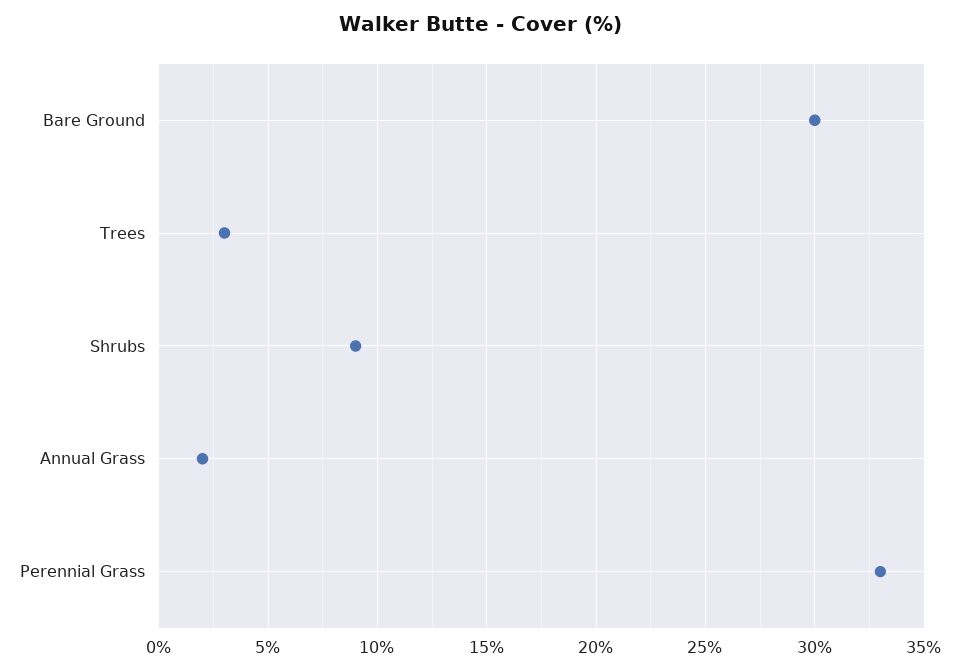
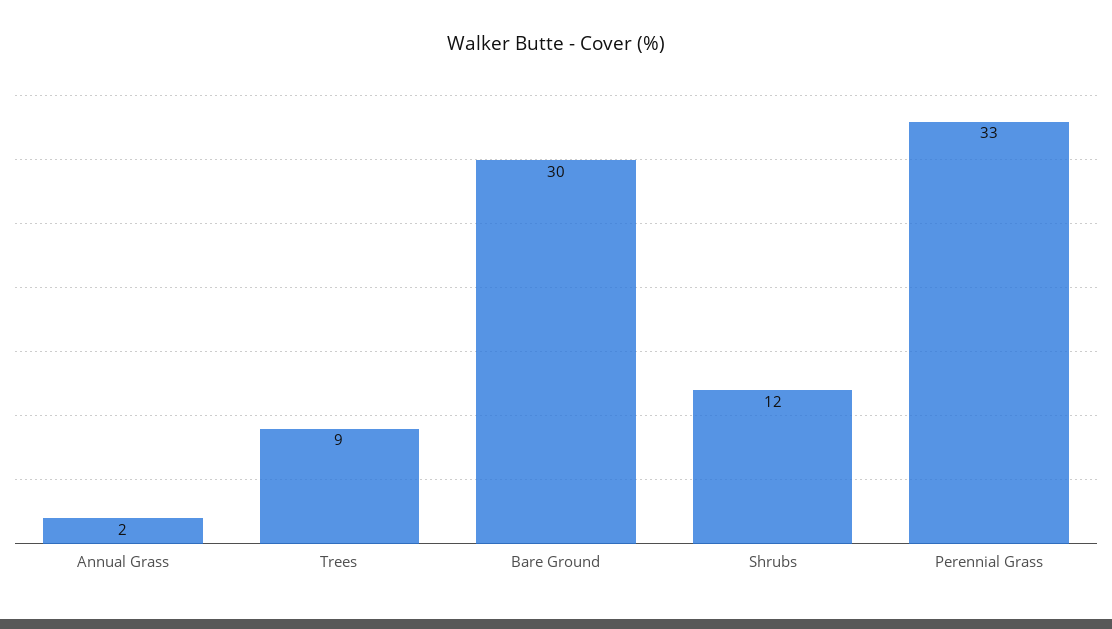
  {
    "Bare Ground": 30,
-   "Trees": 3,
+   "Trees": 9,
-   "Shrubs": 9,
+   "Shrubs": 12,
    "Annual Grass": 2,
    "Perennial Grass": 33
  }

